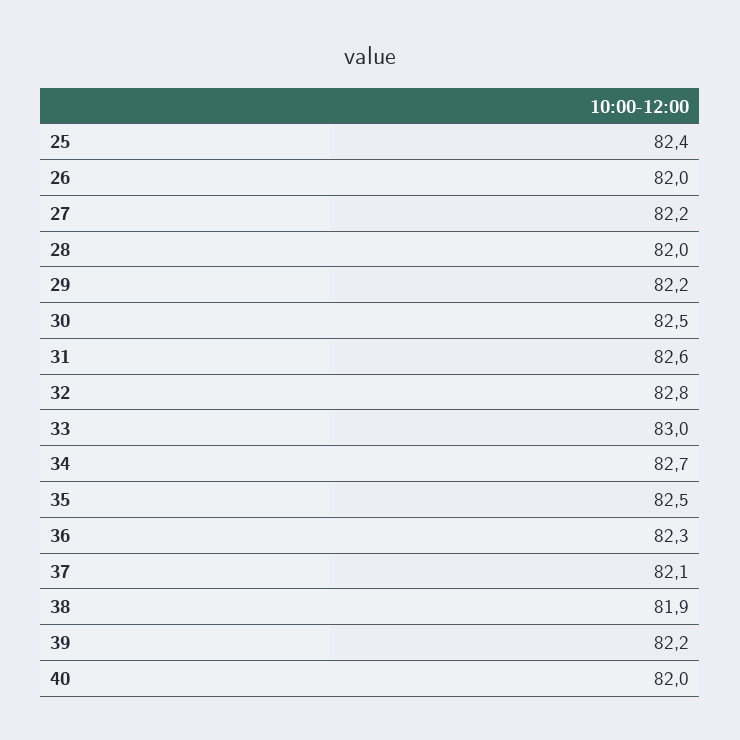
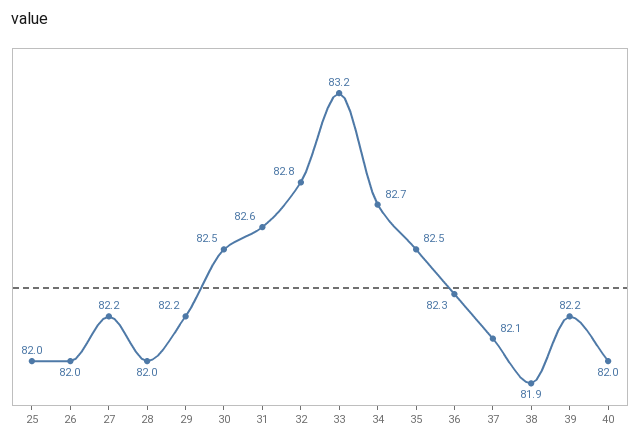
  {
-   "25": 82.4,
+   "25": 82,
    "26": 82,
    "27": 82.2,
    "28": 82,
    "29": 82.2,
    "30": 82.5,
    "31": 82.6,
    "32": 82.8,
-   "33": 83,
+   "33": 83.2,
    "34": 82.7,
    "35": 82.5,
    "36": 82.3,
    "37": 82.1,
    "38": 81.9,
    "39": 82.2,
    "40": 82
  }

